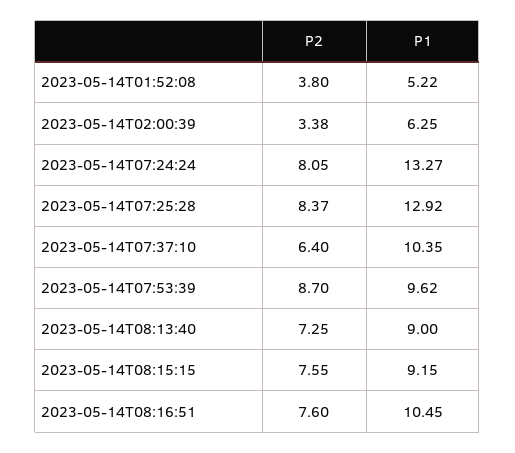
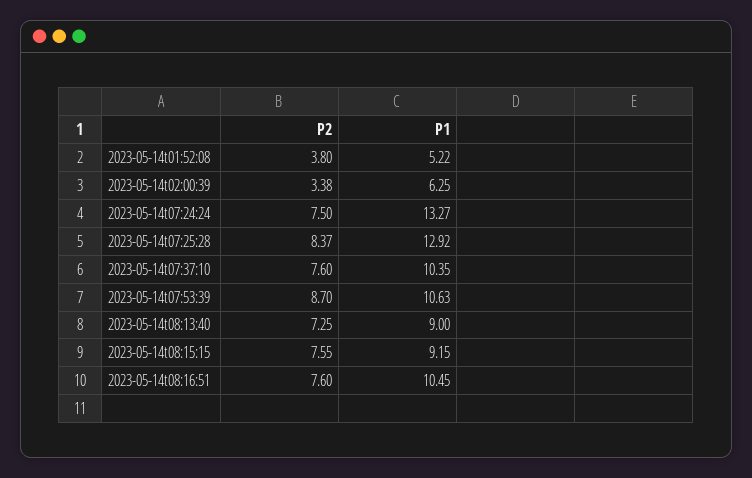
  {
    "P2": {
      "2023-05-14T01:52:08": 3.8,
      "2023-05-14T02:00:39": 3.38,
-     "2023-05-14T07:24:24": 8.05,
+     "2023-05-14T07:24:24": 7.5,
      "2023-05-14T07:25:28": 8.37,
-     "2023-05-14T07:37:10": 6.4,
+     "2023-05-14T07:37:10": 7.6,
      "2023-05-14T07:53:39": 8.7,
      "2023-05-14T08:13:40": 7.25,
      "2023-05-14T08:15:15": 7.55,
      "2023-05-14T08:16:51": 7.6
    },
    "P1": {
      "2023-05-14T01:52:08": 5.22,
      "2023-05-14T02:00:39": 6.25,
      "2023-05-14T07:24:24": 13.27,
      "2023-05-14T07:25:28": 12.92,
      "2023-05-14T07:37:10": 10.35,
-     "2023-05-14T07:53:39": 9.62,
+     "2023-05-14T07:53:39": 10.63,
      "2023-05-14T08:13:40": 9,
      "2023-05-14T08:15:15": 9.15,
      "2023-05-14T08:16:51": 10.45
    }
  }

